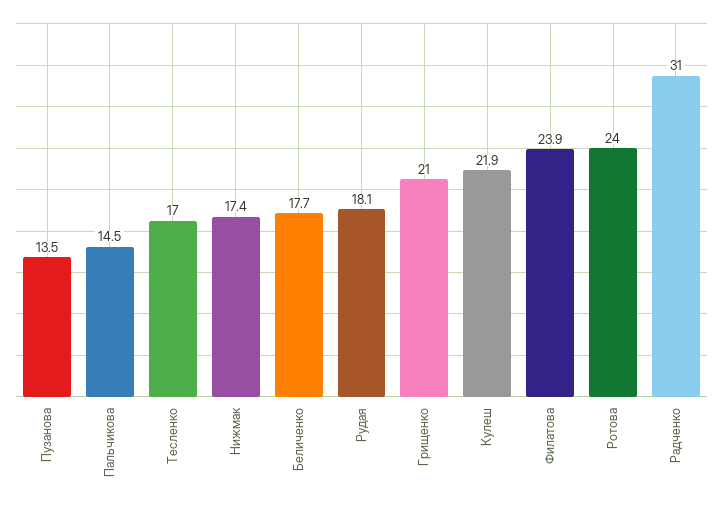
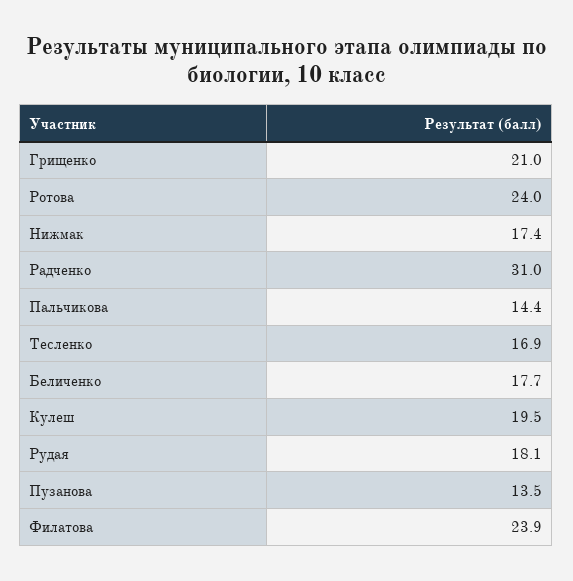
  {
    "Пузанова": 13.5,
-   "Пальчикова": 14.5,
+   "Пальчикова": 14.4,
-   "Тесленко": 17,
+   "Тесленко": 16.9,
    "Нижмак": 17.4,
    "Беличенко": 17.7,
    "Рудая": 18.1,
    "Грищенко": 21,
-   "Кулеш": 21.9,
+   "Кулеш": 19.5,
    "Филатова": 23.9,
    "Ротова": 24,
    "Радченко": 31
  }

